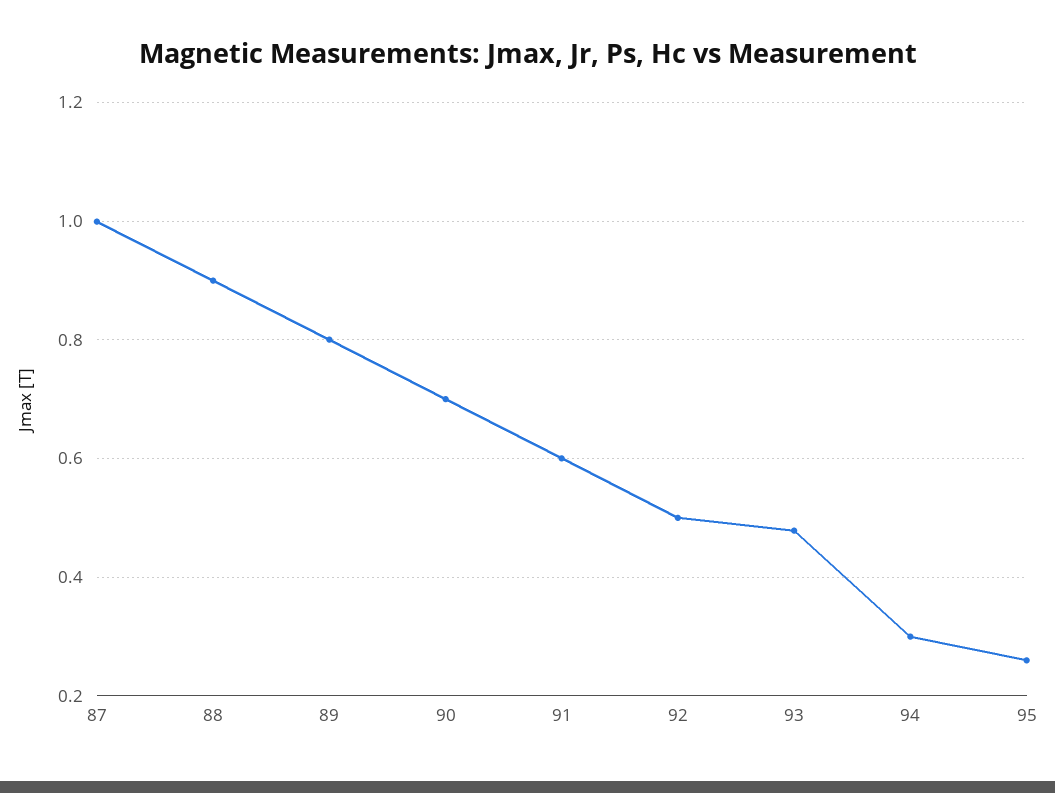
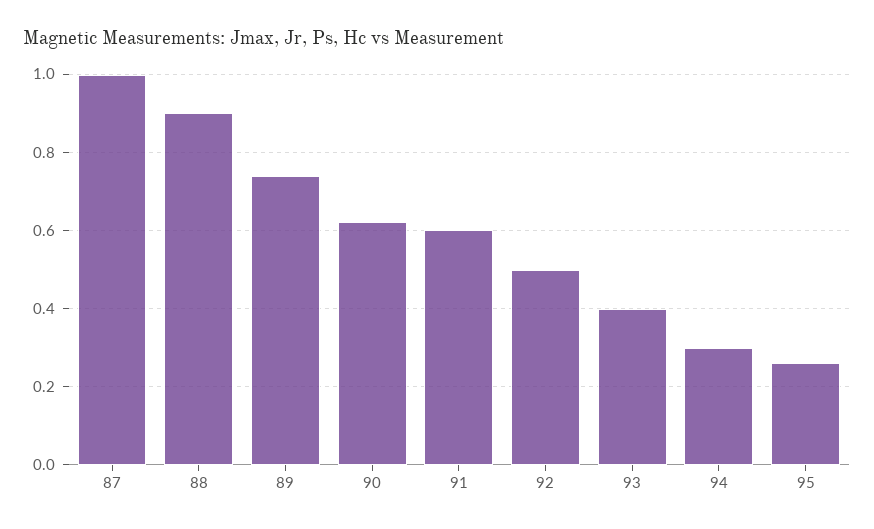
  {
    "87": 1,
    "88": 0.9,
-   "89": 0.8,
+   "89": 0.74,
-   "90": 0.7,
+   "90": 0.62,
    "91": 0.6,
    "92": 0.5,
-   "93": 0.48,
+   "93": 0.4,
    "94": 0.3,
    "95": 0.26
  }

